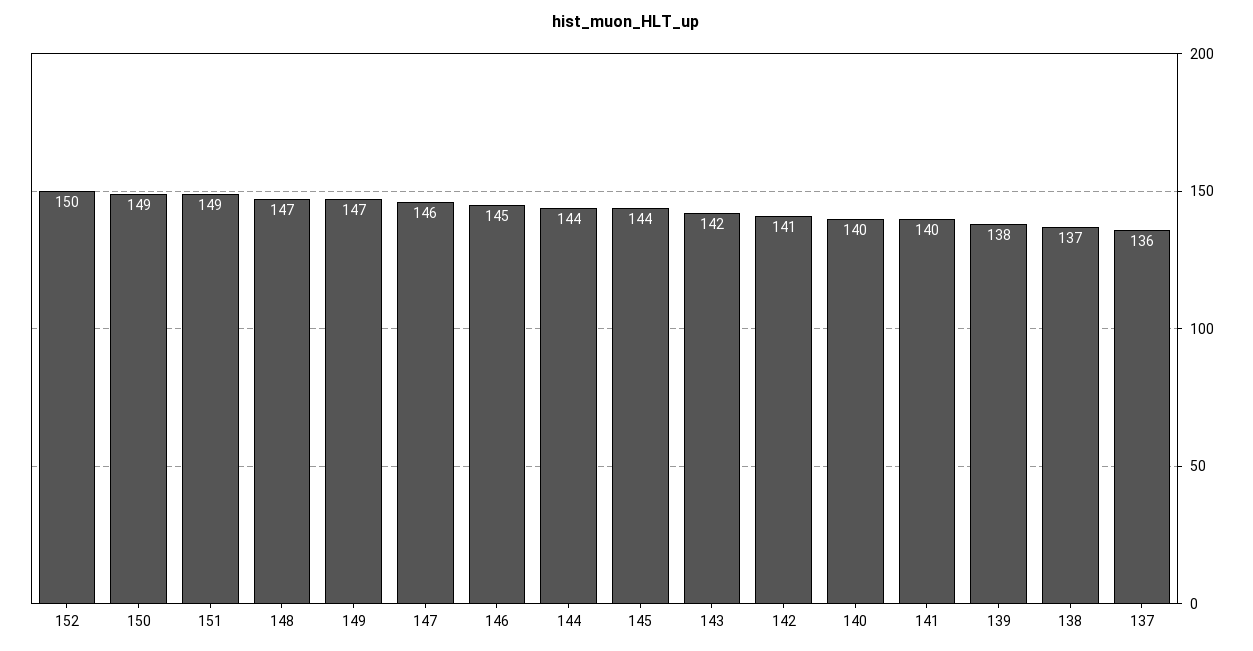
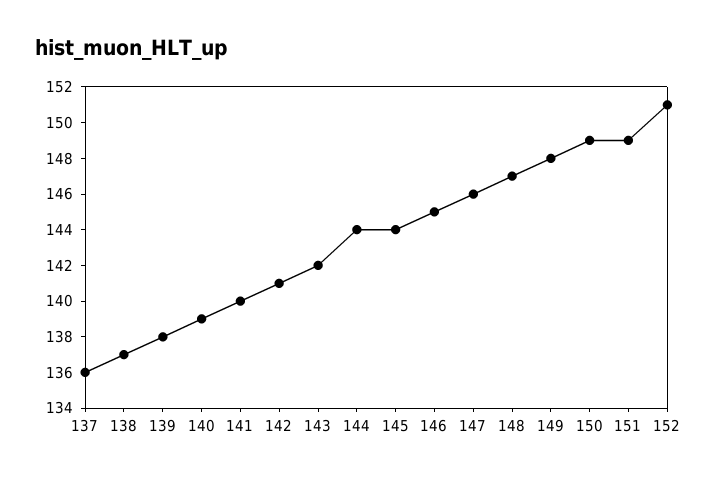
  {
-   "152": 150,
+   "152": 151,
    "150": 149,
    "151": 149,
    "148": 147,
-   "149": 147,
+   "149": 148,
    "147": 146,
    "146": 145,
    "144": 144,
    "145": 144,
    "143": 142,
    "142": 141,
-   "140": 140,
+   "140": 139,
    "141": 140,
    "139": 138,
    "138": 137,
    "137": 136
  }

